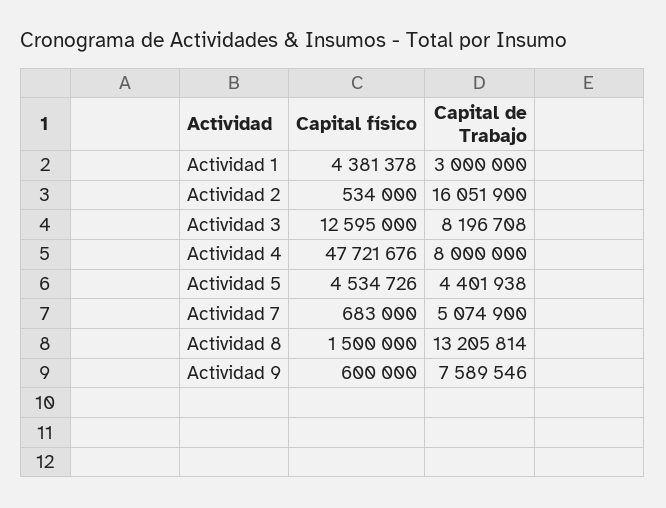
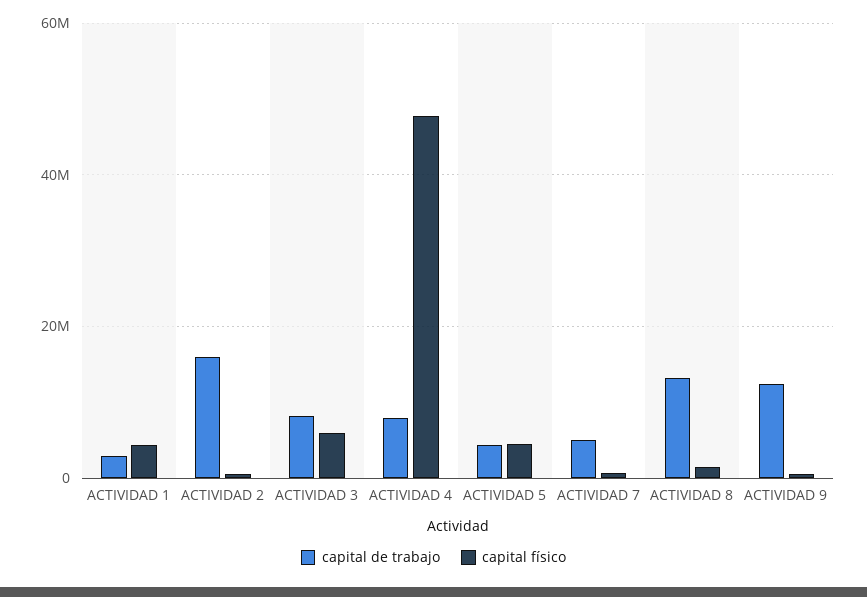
  {
    "Capital físico": {
      "Actividad 1": 4381378,
      "Actividad 2": 534000,
-     "Actividad 3": 12595000,
+     "Actividad 3": 6000000,
      "Actividad 4": 47721676,
      "Actividad 5": 4534726,
      "Actividad 7": 683000,
      "Actividad 8": 1500000,
      "Actividad 9": 600000
    },
    "Capital de Trabajo": {
      "Actividad 1": 3000000,
      "Actividad 2": 16051900,
      "Actividad 3": 8196708,
      "Actividad 4": 8000000,
      "Actividad 5": 4401938,
      "Actividad 7": 5074900,
      "Actividad 8": 13205814,
-     "Actividad 9": 7589546
+     "Actividad 9": 12000000
    }
  }

